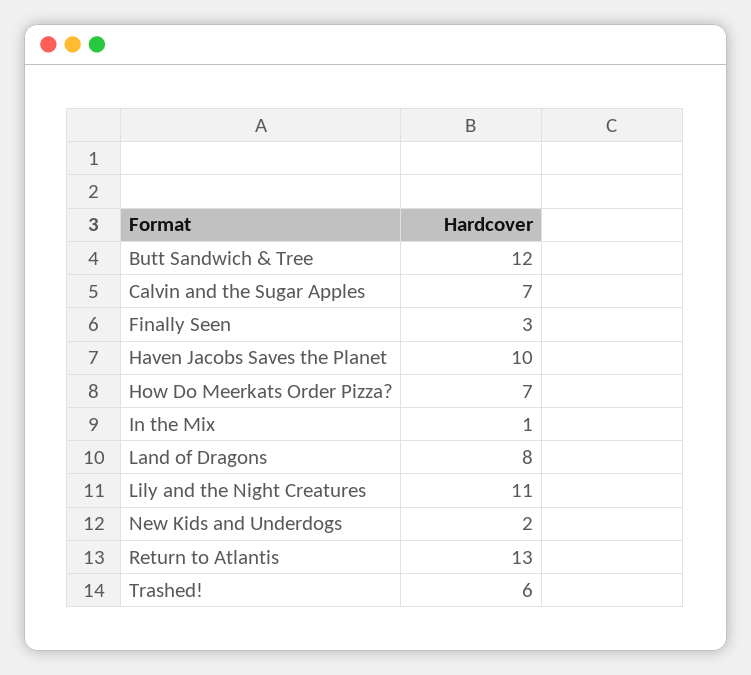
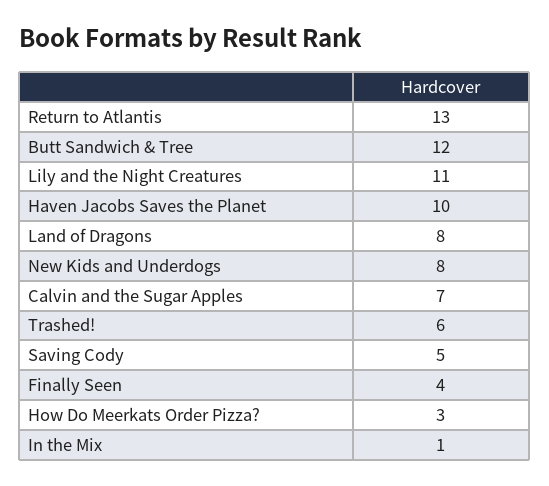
  {
    "Butt Sandwich & Tree": 12,
    "Calvin and the Sugar Apples": 7,
-   "Finally Seen": 3,
+   "Finally Seen": 4,
    "Haven Jacobs Saves the Planet": 10,
-   "How Do Meerkats Order Pizza?": 7,
+   "How Do Meerkats Order Pizza?": 3,
    "In the Mix": 1,
    "Land of Dragons": 8,
    "Lily and the Night Creatures": 11,
-   "New Kids and Underdogs": 2,
+   "New Kids and Underdogs": 8,
    "Return to Atlantis": 13,
-   "Trashed!": 6
+   "Trashed!": 6,
+   "Saving Cody": 5
  }

